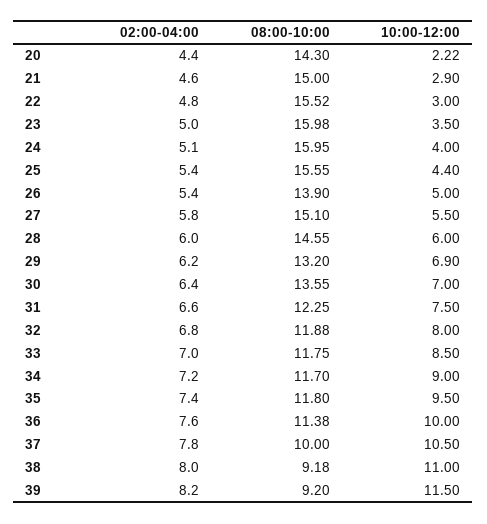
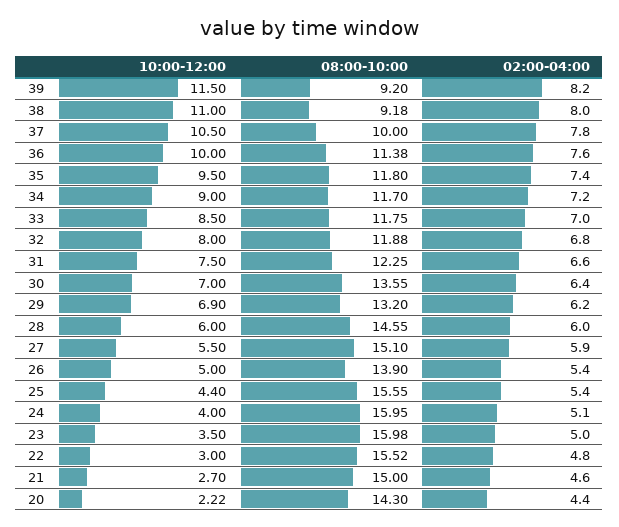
  {
    "02:00-04:00": {
      "20": 4.4,
      "21": 4.6,
      "22": 4.8,
      "23": 5,
      "24": 5.1,
      "25": 5.4,
      "26": 5.4,
-     "27": 5.8,
+     "27": 5.9,
      "28": 6,
      "29": 6.2,
      "30": 6.4,
      "31": 6.6,
      "32": 6.8,
      "33": 7,
      "34": 7.2,
      "35": 7.4,
      "36": 7.6,
      "37": 7.8,
      "38": 8,
      "39": 8.2
    },
    "08:00-10:00": {
      "20": 14.3,
      "21": 15,
      "22": 15.52,
      "23": 15.98,
      "24": 15.95,
      "25": 15.55,
      "26": 13.9,
      "27": 15.1,
      "28": 14.55,
      "29": 13.2,
      "30": 13.55,
      "31": 12.25,
      "32": 11.88,
      "33": 11.75,
      "34": 11.7,
      "35": 11.8,
      "36": 11.38,
      "37": 10,
      "38": 9.18,
      "39": 9.2
    },
    "10:00-12:00": {
      "20": 2.22,
-     "21": 2.9,
+     "21": 2.7,
      "22": 3,
      "23": 3.5,
      "24": 4,
      "25": 4.4,
      "26": 5,
      "27": 5.5,
      "28": 6,
      "29": 6.9,
      "30": 7,
      "31": 7.5,
      "32": 8,
      "33": 8.5,
      "34": 9,
      "35": 9.5,
      "36": 10,
      "37": 10.5,
      "38": 11,
      "39": 11.5
    }
  }

